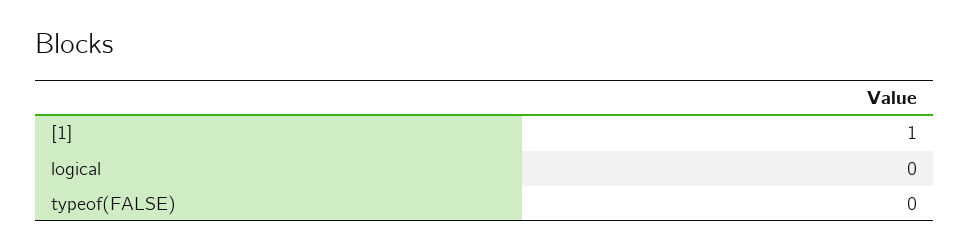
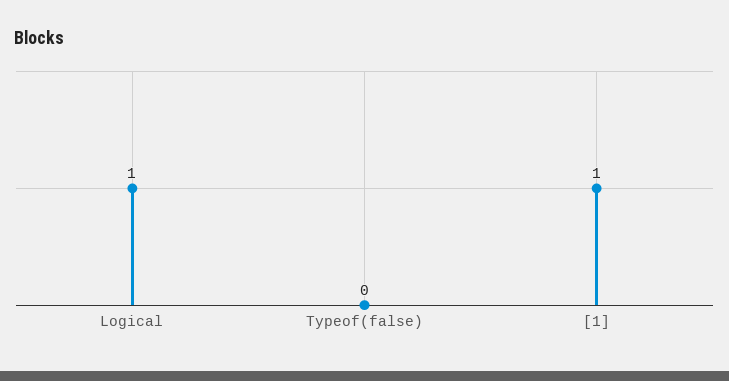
  {
    "[1]": 1,
-   "logical": 0,
+   "logical": 1,
    "typeof(FALSE)": 0
  }

